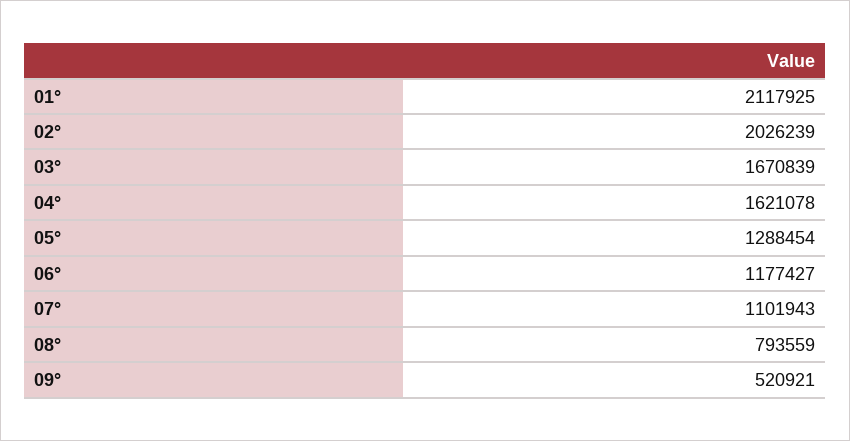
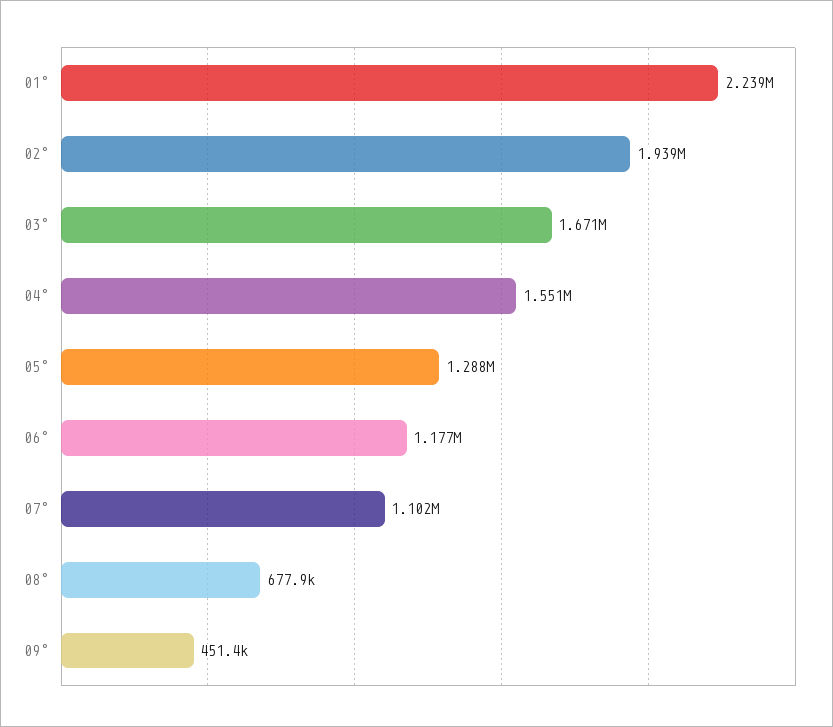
  {
-   "01°": 2117925,
+   "01°": 2239000,
-   "02°": 2026239,
+   "02°": 1939000,
    "03°": 1670839,
-   "04°": 1621078,
+   "04°": 1551000,
    "05°": 1288454,
    "06°": 1177427,
    "07°": 1101943,
-   "08°": 793559,
+   "08°": 677900,
-   "09°": 520921
+   "09°": 451400
  }

